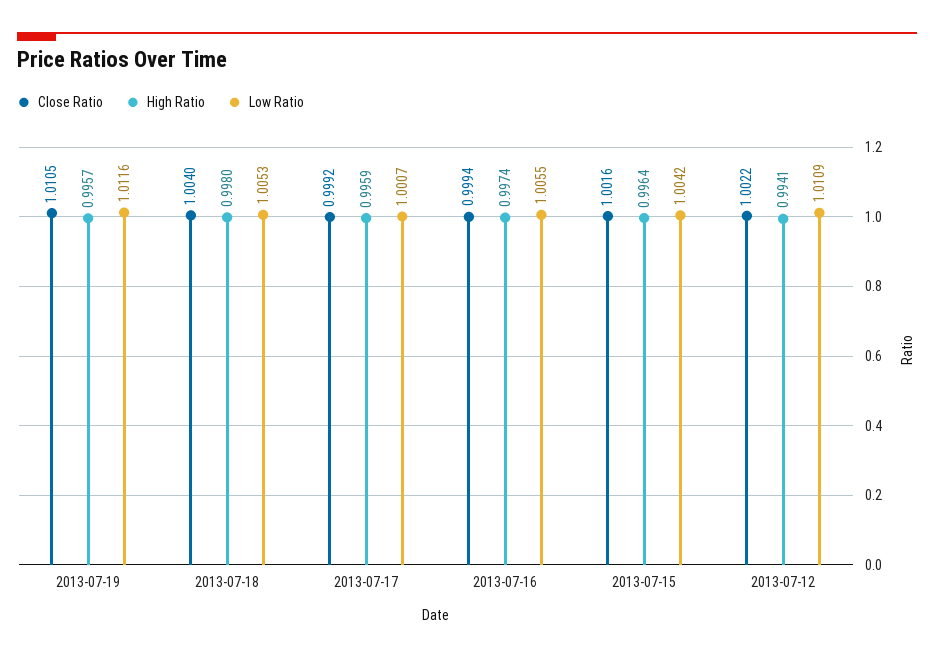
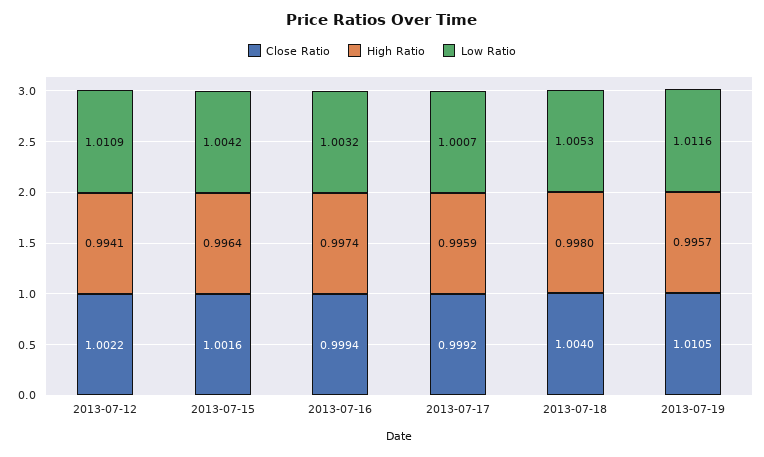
  {
    "Close Ratio": {
      "2013-07-19": 1.0105,
      "2013-07-18": 1.004,
      "2013-07-17": 0.9992,
      "2013-07-16": 0.9994,
      "2013-07-15": 1.0016,
      "2013-07-12": 1.0022
    },
    "High Ratio": {
      "2013-07-19": 0.9957,
      "2013-07-18": 0.998,
      "2013-07-17": 0.9959,
      "2013-07-16": 0.9974,
      "2013-07-15": 0.9964,
      "2013-07-12": 0.9941
    },
    "Low Ratio": {
      "2013-07-19": 1.0116,
      "2013-07-18": 1.0053,
      "2013-07-17": 1.0007,
-     "2013-07-16": 1.0055,
+     "2013-07-16": 1.0032,
      "2013-07-15": 1.0042,
      "2013-07-12": 1.0109
    }
  }

